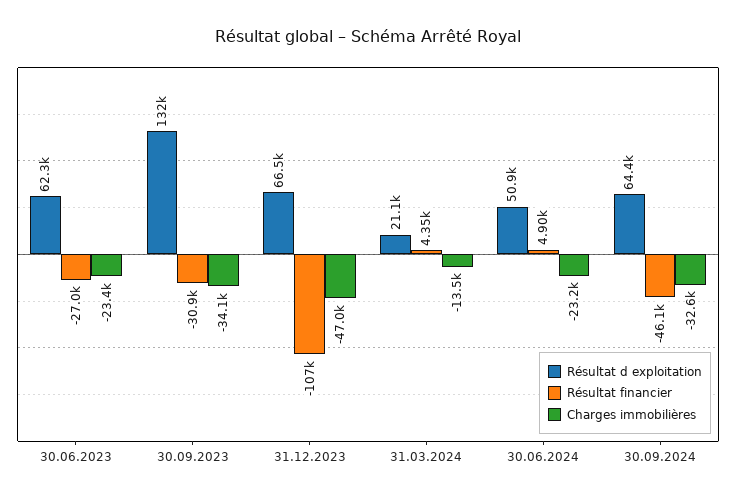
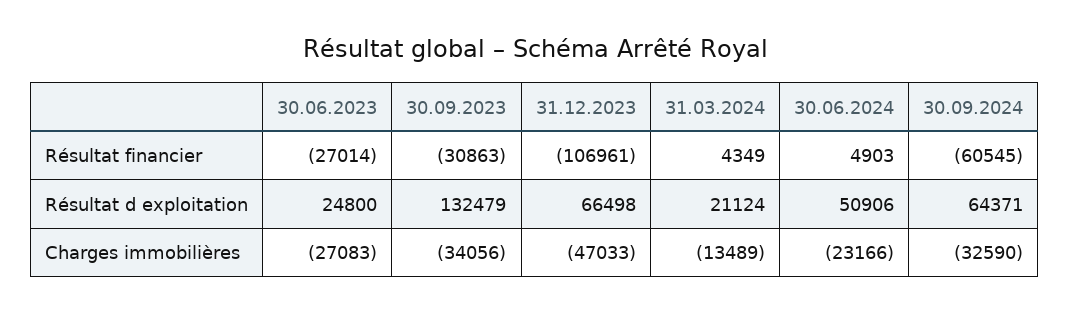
  {
    "Résultat d exploitation": {
-     "30.06.2023": 62300,
+     "30.06.2023": 24800,
      "30.09.2023": 132479,
      "31.12.2023": 66498,
      "31.03.2024": 21124,
      "30.06.2024": 50906,
      "30.09.2024": 64371
    },
    "Résultat financier": {
      "30.06.2023": -27014,
      "30.09.2023": -30863,
      "31.12.2023": -106961,
      "31.03.2024": 4349,
      "30.06.2024": 4903,
-     "30.09.2024": -46100
+     "30.09.2024": -60545
    },
    "Charges immobilières": {
-     "30.06.2023": -23400,
+     "30.06.2023": -27083,
      "30.09.2023": -34056,
      "31.12.2023": -47033,
      "31.03.2024": -13489,
      "30.06.2024": -23166,
      "30.09.2024": -32590
    }
  }

